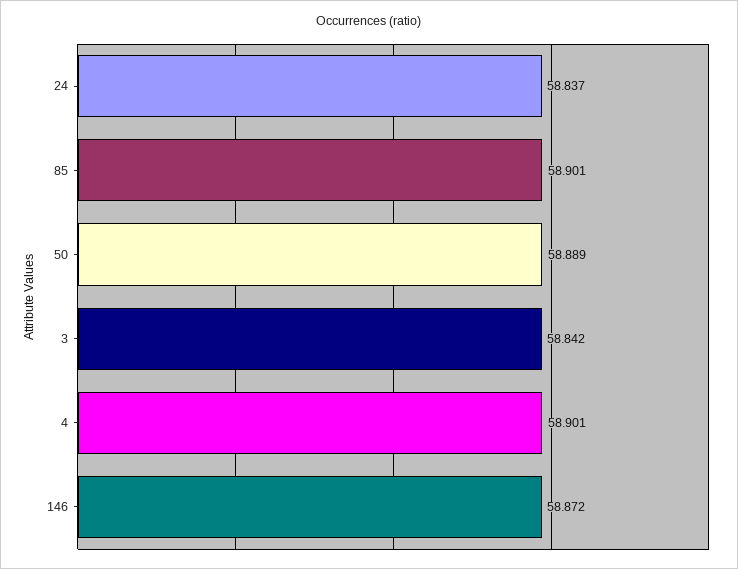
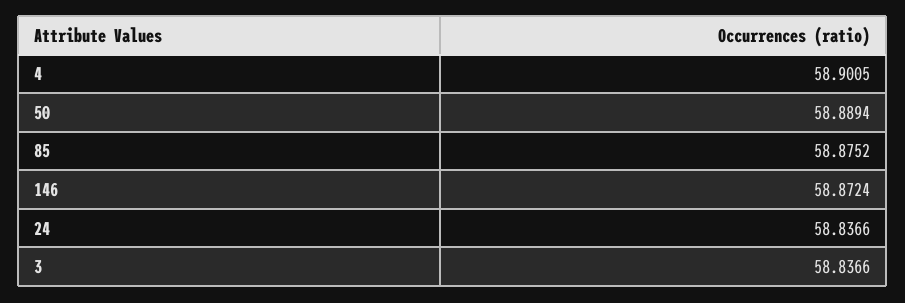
  {
    "24": 58.8366,
-   "85": 58.901,
+   "85": 58.8752,
    "50": 58.8894,
-   "3": 58.842,
+   "3": 58.8366,
    "4": 58.9005,
    "146": 58.8724
  }

